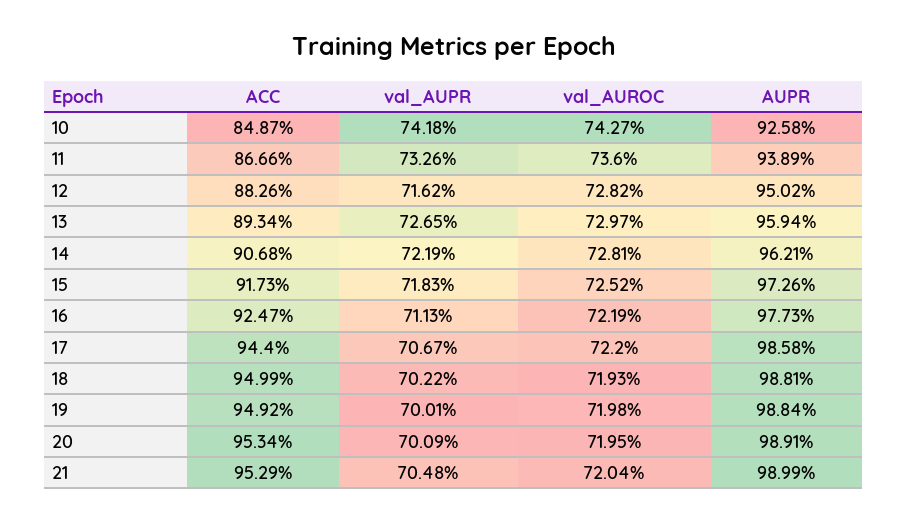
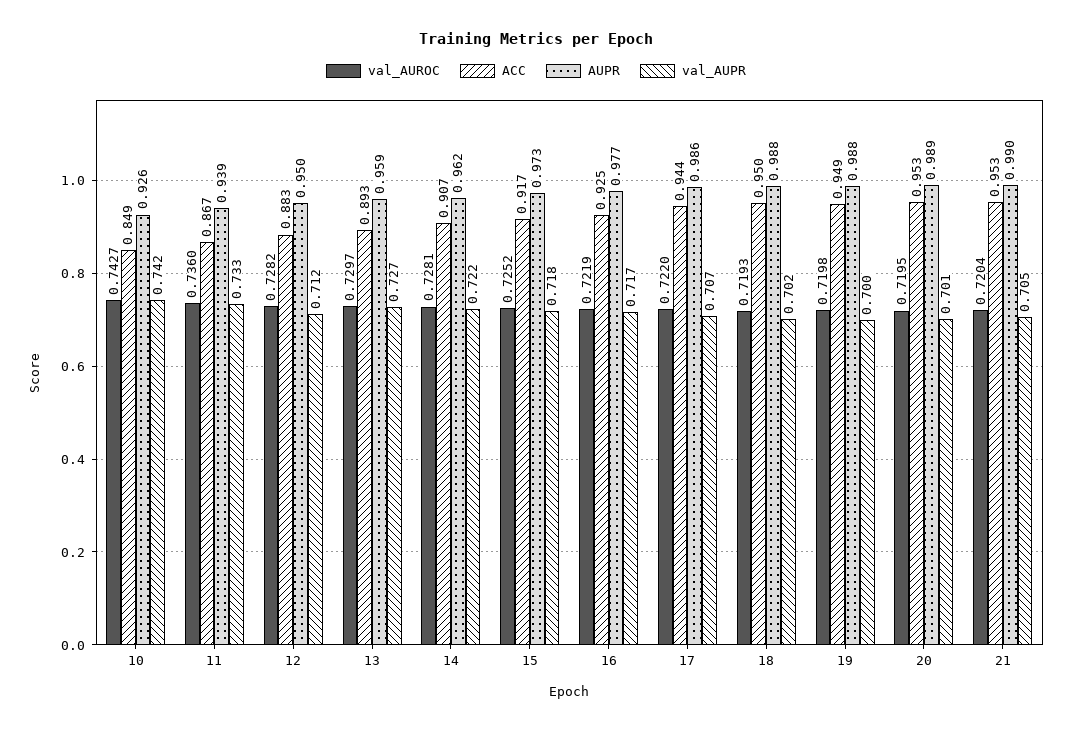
  {
    "ACC": {
      "10": 0.8487,
      "11": 0.8666,
      "12": 0.8826,
      "13": 0.8934,
      "14": 0.9068,
      "15": 0.9173,
      "16": 0.9247,
      "17": 0.944,
      "18": 0.9499,
      "19": 0.9492,
      "20": 0.9534,
      "21": 0.9529
    },
    "val_AUPR": {
      "10": 0.7418,
      "11": 0.7326,
-     "12": 0.7162,
+     "12": 0.712,
      "13": 0.7265,
      "14": 0.7219,
      "15": 0.7183,
-     "16": 0.7113,
+     "16": 0.717,
      "17": 0.7067,
      "18": 0.7022,
      "19": 0.7001,
      "20": 0.7009,
      "21": 0.7048
    },
    "val_AUROC": {
      "10": 0.7427,
      "11": 0.736,
      "12": 0.7282,
      "13": 0.7297,
      "14": 0.7281,
      "15": 0.7252,
      "16": 0.7219,
      "17": 0.722,
      "18": 0.7193,
      "19": 0.7198,
      "20": 0.7195,
      "21": 0.7204
    },
    "AUPR": {
      "10": 0.9258,
      "11": 0.9389,
      "12": 0.9502,
      "13": 0.9594,
      "14": 0.9621,
      "15": 0.9726,
      "16": 0.9773,
      "17": 0.9858,
      "18": 0.9881,
      "19": 0.9884,
      "20": 0.9891,
      "21": 0.9899
    }
  }

